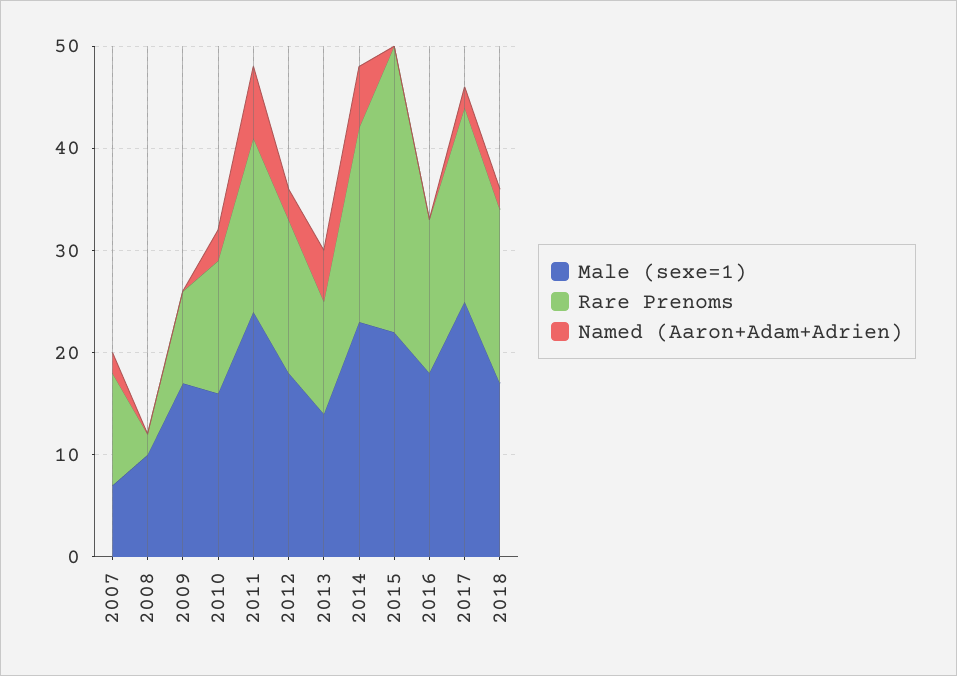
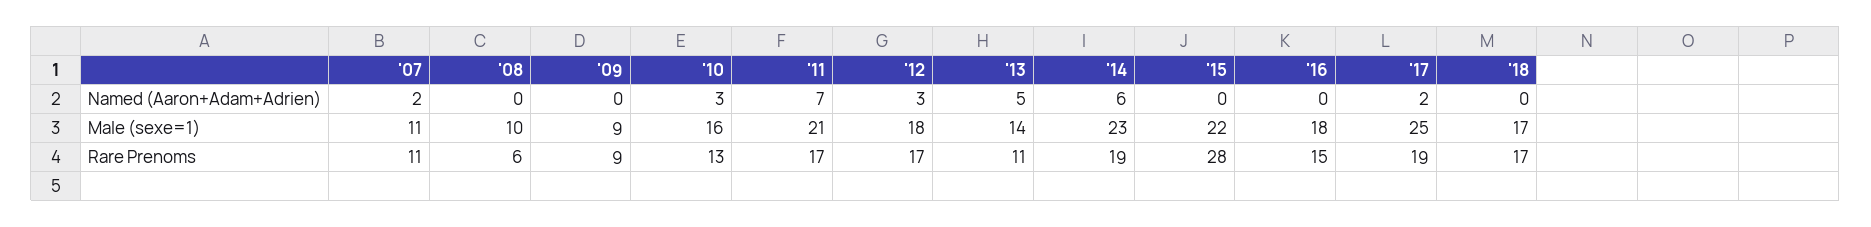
  {
    "Male (sexe=1)": {
-     "2007": 7,
+     "2007": 11,
      "2008": 10,
-     "2009": 17,
+     "2009": 9,
      "2010": 16,
-     "2011": 24,
+     "2011": 21,
      "2012": 18,
      "2013": 14,
      "2014": 23,
      "2015": 22,
      "2016": 18,
      "2017": 25,
      "2018": 17
    },
    "Rare Prenoms": {
      "2007": 11,
-     "2008": 2,
+     "2008": 6,
      "2009": 9,
      "2010": 13,
      "2011": 17,
-     "2012": 15,
+     "2012": 17,
      "2013": 11,
      "2014": 19,
      "2015": 28,
      "2016": 15,
      "2017": 19,
      "2018": 17
    },
    "Named (Aaron+Adam+Adrien)": {
      "2007": 2,
      "2008": 0,
      "2009": 0,
      "2010": 3,
      "2011": 7,
      "2012": 3,
      "2013": 5,
      "2014": 6,
      "2015": 0,
      "2016": 0,
      "2017": 2,
-     "2018": 2
+     "2018": 0
    }
  }

